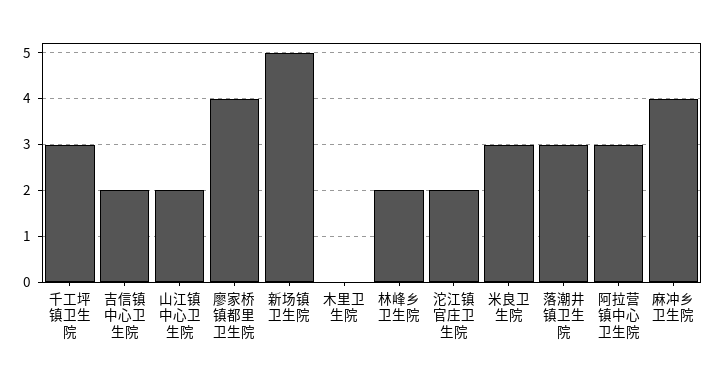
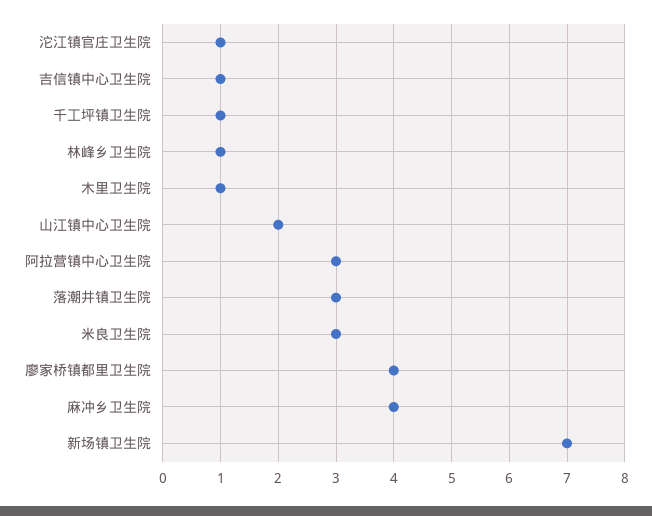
  {
-   "千工坪镇卫生院": 3,
+   "千工坪镇卫生院": 1,
-   "吉信镇中心卫生院": 2,
+   "吉信镇中心卫生院": 1,
    "山江镇中心卫生院": 2,
    "廖家桥镇都里卫生院": 4,
-   "新场镇卫生院": 5,
+   "新场镇卫生院": 7,
-   "木里卫生院": 0,
+   "木里卫生院": 1,
-   "林峰乡卫生院": 2,
+   "林峰乡卫生院": 1,
-   "沱江镇官庄卫生院": 2,
+   "沱江镇官庄卫生院": 1,
    "米良卫生院": 3,
    "落潮井镇卫生院": 3,
    "阿拉营镇中心卫生院": 3,
    "麻冲乡卫生院": 4
  }

